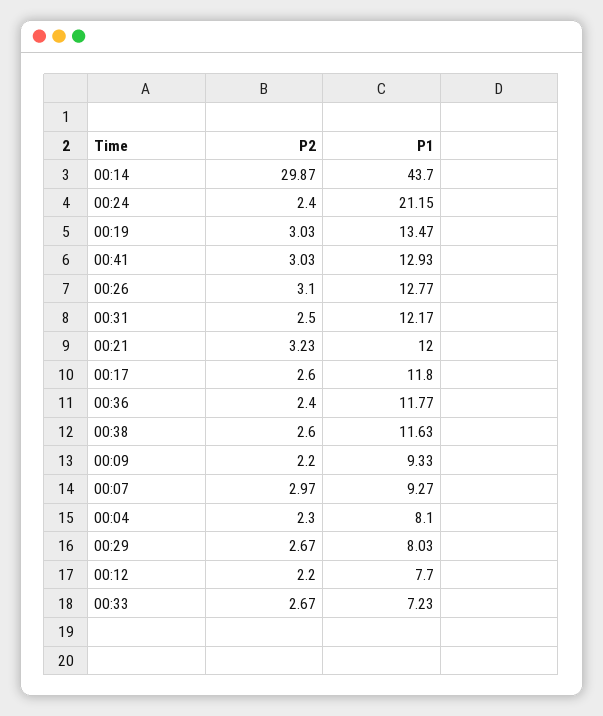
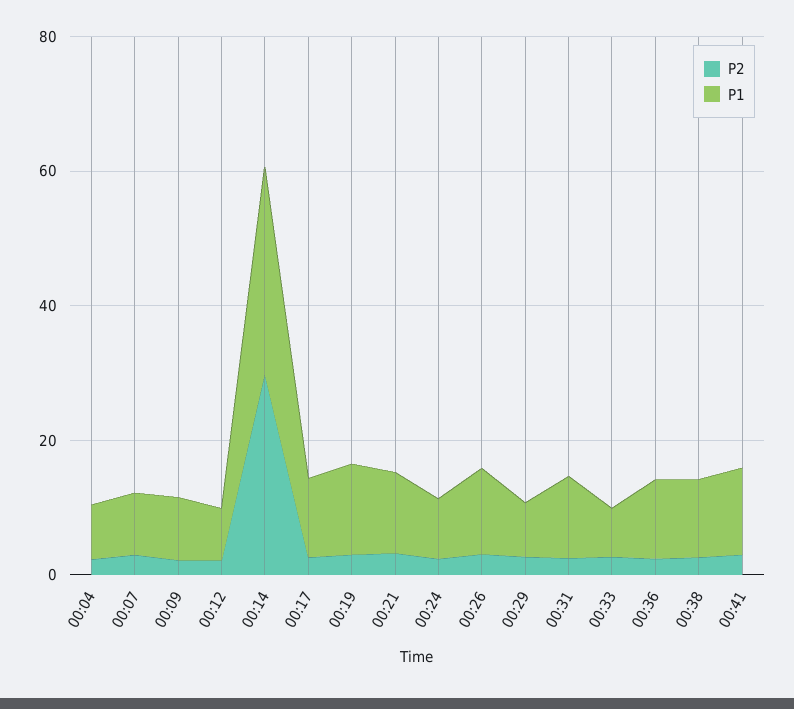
  {
    "P2": {
      "00:14": 29.87,
      "00:24": 2.4,
      "00:19": 3.03,
      "00:41": 3.03,
      "00:26": 3.1,
      "00:31": 2.5,
      "00:21": 3.23,
      "00:17": 2.6,
      "00:36": 2.4,
      "00:38": 2.6,
      "00:09": 2.2,
      "00:07": 2.97,
      "00:04": 2.3,
      "00:29": 2.67,
      "00:12": 2.2,
      "00:33": 2.67
    },
    "P1": {
-     "00:14": 43.7,
+     "00:14": 30,
-     "00:24": 21.15,
+     "00:24": 10,
      "00:19": 13.47,
      "00:41": 12.93,
      "00:26": 12.77,
      "00:31": 12.17,
      "00:21": 12,
      "00:17": 11.8,
      "00:36": 11.77,
      "00:38": 11.63,
      "00:09": 9.33,
      "00:07": 9.27,
      "00:04": 8.1,
      "00:29": 8.03,
      "00:12": 7.7,
      "00:33": 7.23
    }
  }

